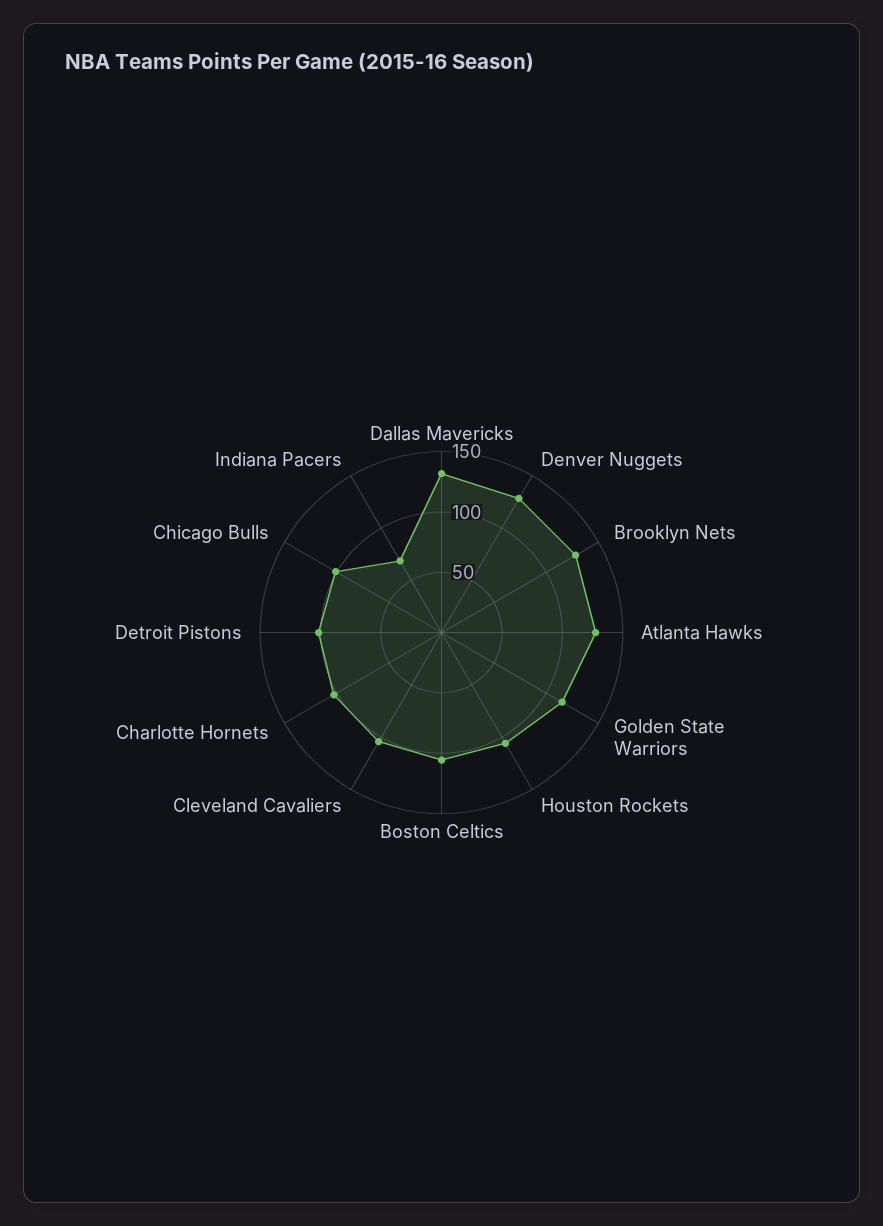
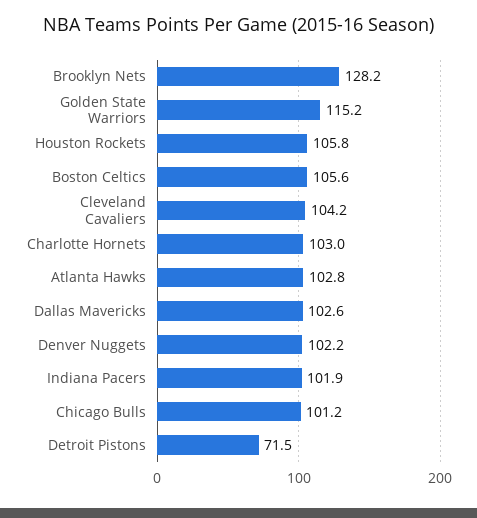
  {
-   "Dallas Mavericks": 130,
+   "Dallas Mavericks": 102.6,
-   "Denver Nuggets": 130,
+   "Denver Nuggets": 102.2,
    "Brooklyn Nets": 128.2,
-   "Atlanta Hawks": 130,
+   "Atlanta Hawks": 102.8,
    "Golden State Warriors": 115.2,
    "Houston Rockets": 105.8,
    "Boston Celtics": 105.6,
    "Cleveland Cavaliers": 104.2,
    "Charlotte Hornets": 103,
-   "Detroit Pistons": 100,
+   "Detroit Pistons": 71.5,
    "Chicago Bulls": 101.2,
-   "Indiana Pacers": 70
+   "Indiana Pacers": 101.9
  }

